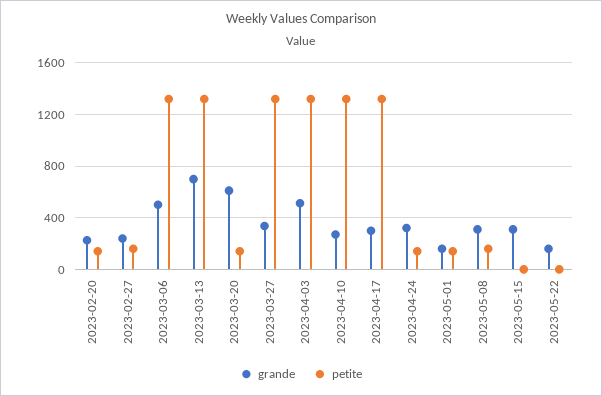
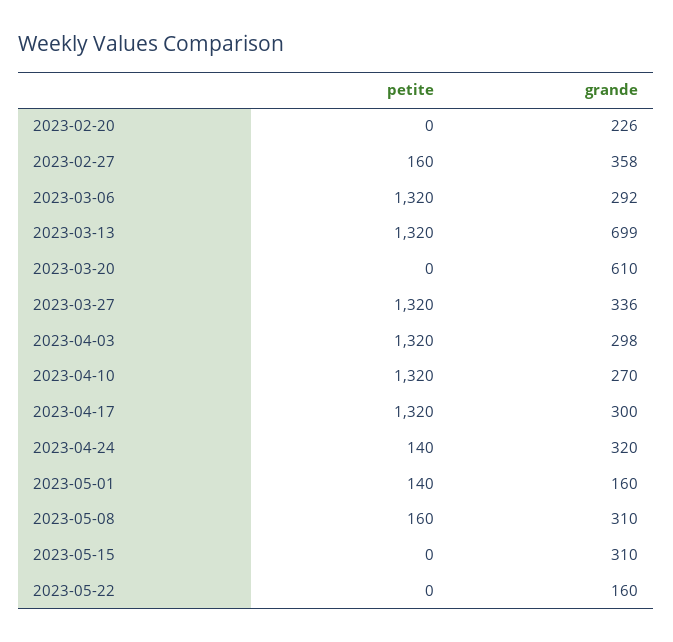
  {
    "grande": {
      "2023-02-20": 226,
-     "2023-02-27": 250,
+     "2023-02-27": 358,
-     "2023-03-06": 500,
+     "2023-03-06": 292,
      "2023-03-13": 699,
      "2023-03-20": 610,
      "2023-03-27": 336,
-     "2023-04-03": 500,
+     "2023-04-03": 298,
      "2023-04-10": 270,
      "2023-04-17": 300,
      "2023-04-24": 320,
      "2023-05-01": 160,
      "2023-05-08": 310,
      "2023-05-15": 310,
      "2023-05-22": 160
    },
    "petite": {
-     "2023-02-20": 150,
+     "2023-02-20": 0,
      "2023-02-27": 160,
      "2023-03-06": 1320,
      "2023-03-13": 1320,
-     "2023-03-20": 150,
+     "2023-03-20": 0,
      "2023-03-27": 1320,
      "2023-04-03": 1320,
      "2023-04-10": 1320,
      "2023-04-17": 1320,
      "2023-04-24": 140,
      "2023-05-01": 140,
      "2023-05-08": 160,
      "2023-05-15": 0,
      "2023-05-22": 0
    }
  }

